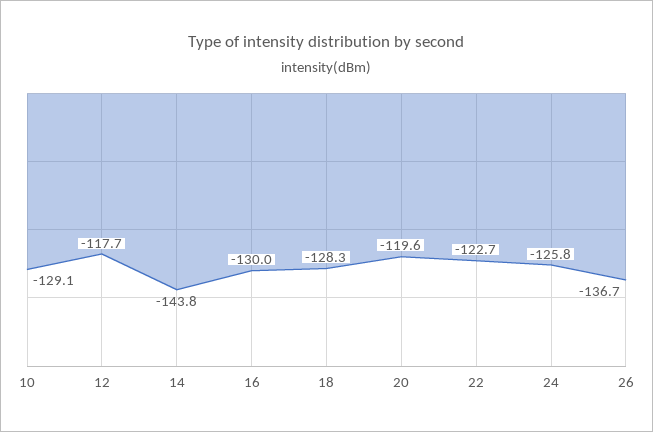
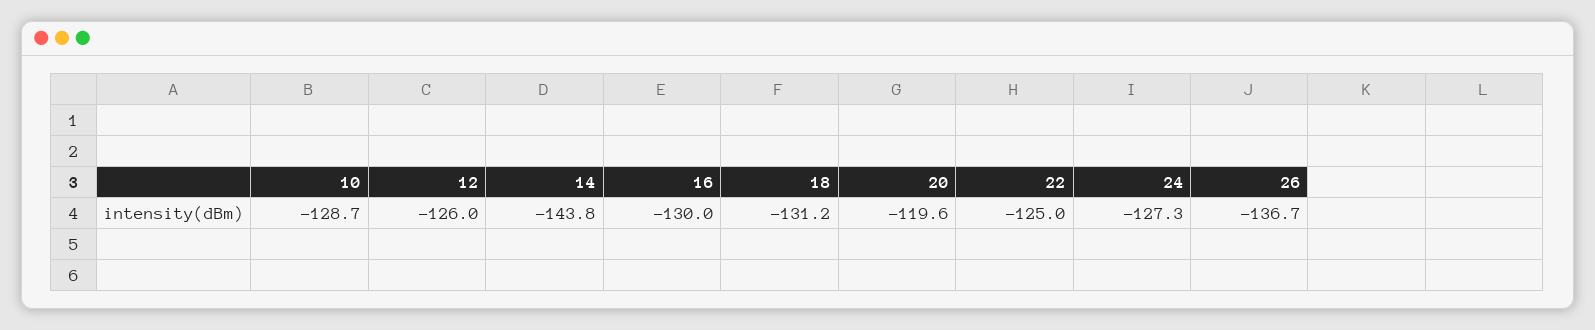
  {
-   "10": -129.1,
+   "10": -128.7,
-   "12": -117.7,
+   "12": -126,
    "14": -143.8,
    "16": -130,
-   "18": -128.3,
+   "18": -131.2,
    "20": -119.6,
-   "22": -122.7,
+   "22": -125,
-   "24": -125.8,
+   "24": -127.3,
    "26": -136.7
  }

